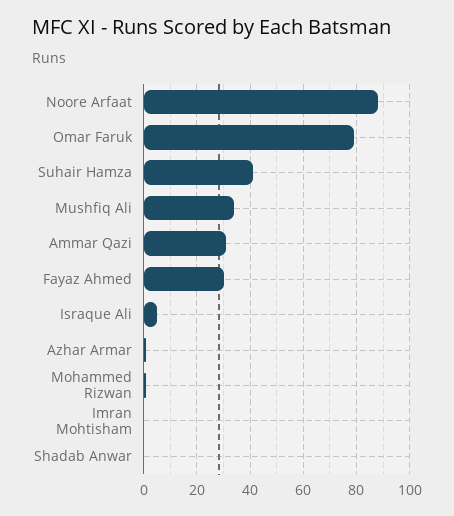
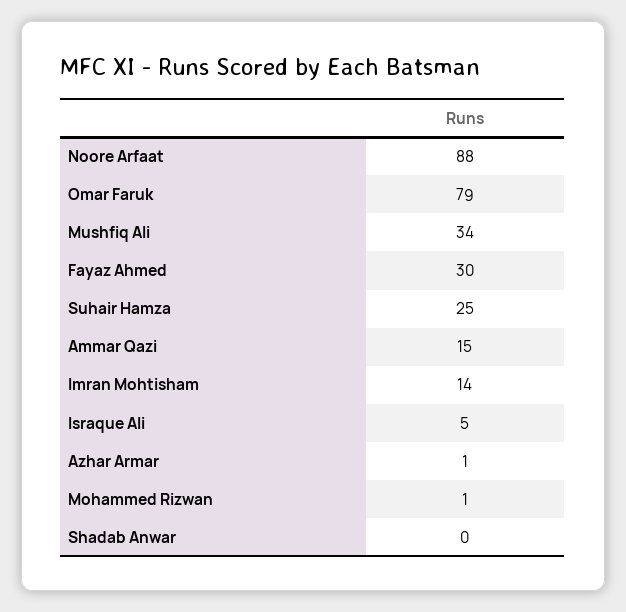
  {
    "Noore Arfaat": 88,
    "Omar Faruk": 79,
-   "Suhair Hamza": 40,
+   "Suhair Hamza": 25,
    "Mushfiq Ali": 34,
-   "Ammar Qazi": 30,
+   "Ammar Qazi": 15,
    "Fayaz Ahmed": 30,
    "Israque Ali": 5,
    "Azhar Armar": 1,
    "Mohammed Rizwan": 1,
-   "Imran Mohtisham": 0,
+   "Imran Mohtisham": 14,
    "Shadab Anwar": 0
  }

